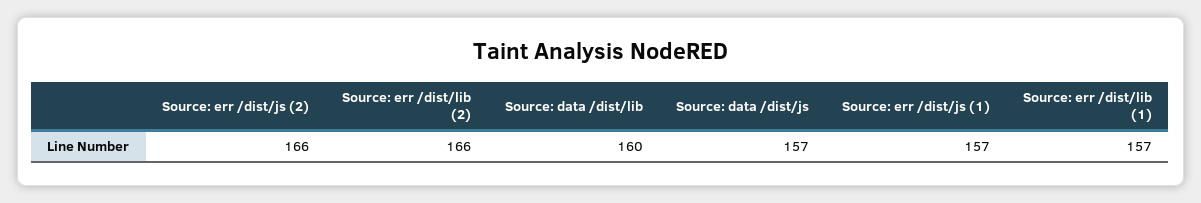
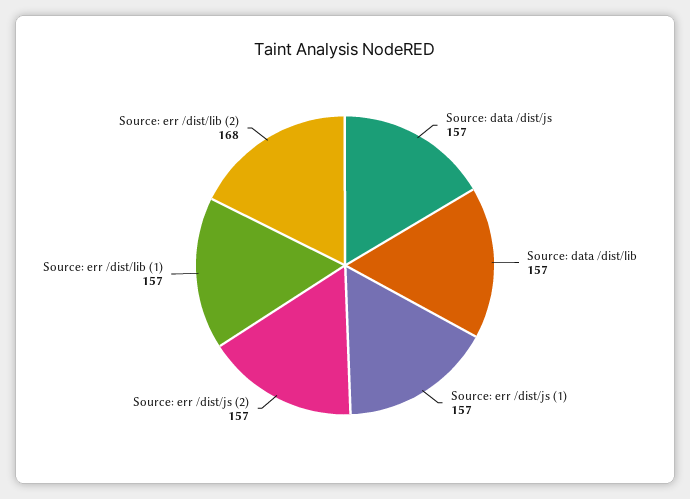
  {
-   "Source: err /dist/js (2)": 166,
+   "Source: err /dist/js (2)": 157,
-   "Source: err /dist/lib (2)": 166,
+   "Source: err /dist/lib (2)": 168,
-   "Source: data /dist/lib": 160,
+   "Source: data /dist/lib": 157,
    "Source: data /dist/js": 157,
    "Source: err /dist/js (1)": 157,
    "Source: err /dist/lib (1)": 157
  }

